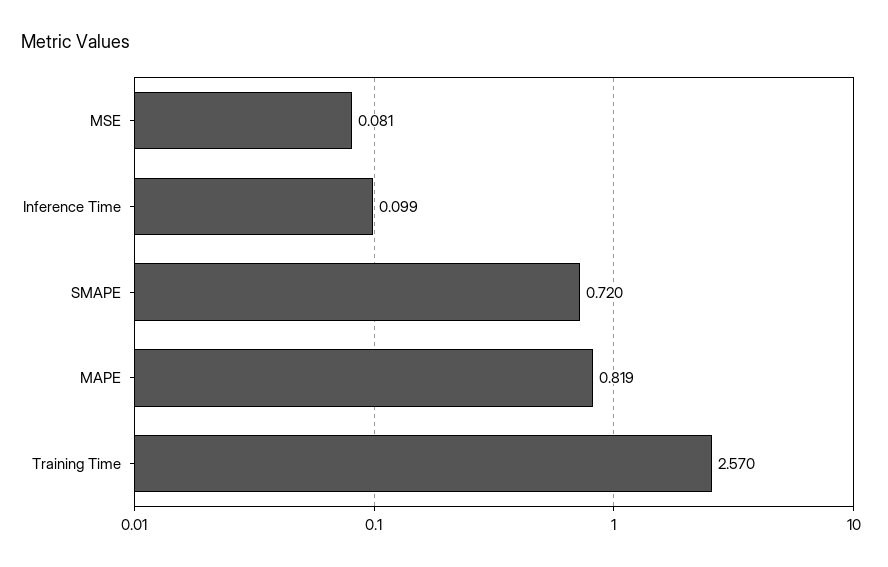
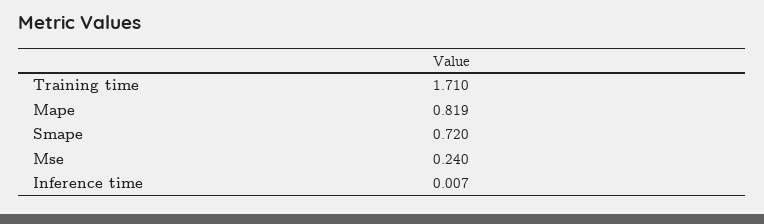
  {
-   "MSE": 0.081,
+   "MSE": 0.24,
-   "Inference Time": 0.099,
+   "Inference Time": 0.007,
    "SMAPE": 0.72,
    "MAPE": 0.819,
-   "Training Time": 2.57
+   "Training Time": 1.71
  }

